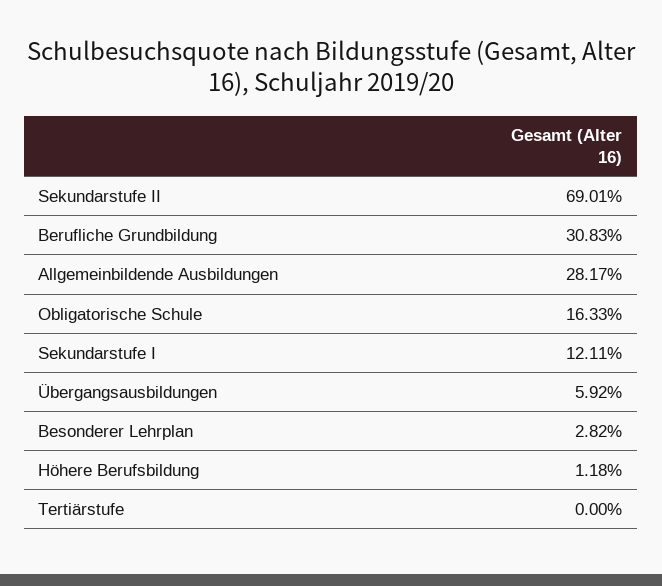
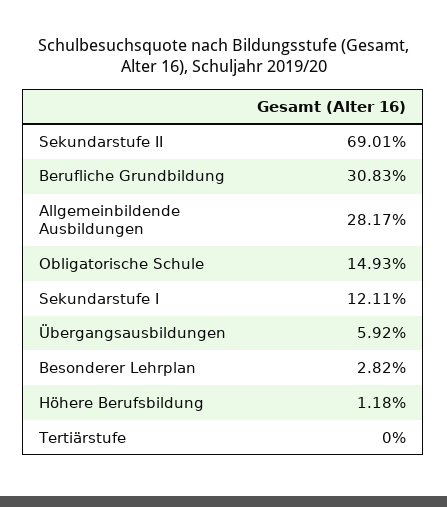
  {
    "Sekundarstufe II": 69.01,
    "Berufliche Grundbildung": 30.83,
    "Allgemeinbildende Ausbildungen": 28.17,
-   "Obligatorische Schule": 16.33,
+   "Obligatorische Schule": 14.93,
    "Sekundarstufe I": 12.11,
    "Übergangsausbildungen": 5.92,
    "Besonderer Lehrplan": 2.82,
    "Höhere Berufsbildung": 1.18,
    "Tertiärstufe": 0
  }

